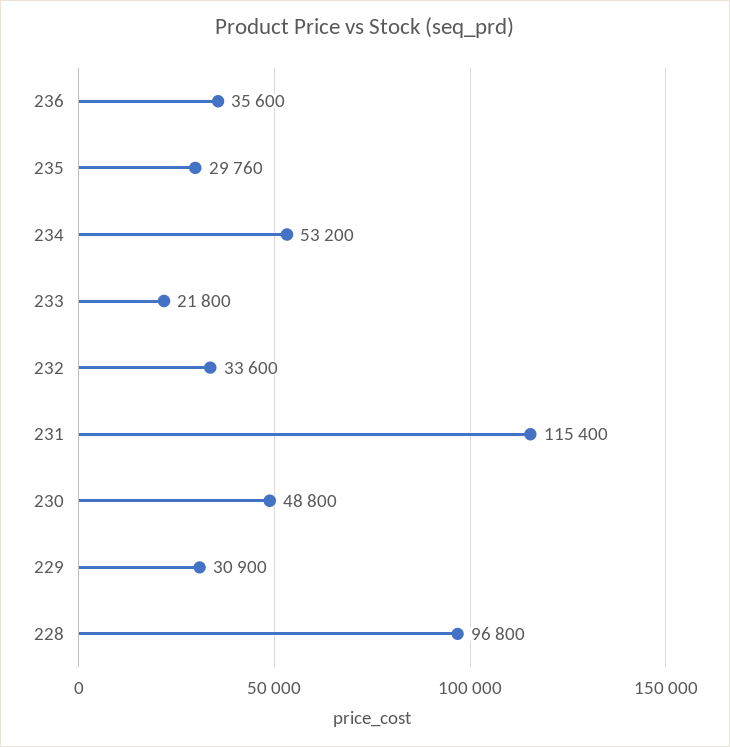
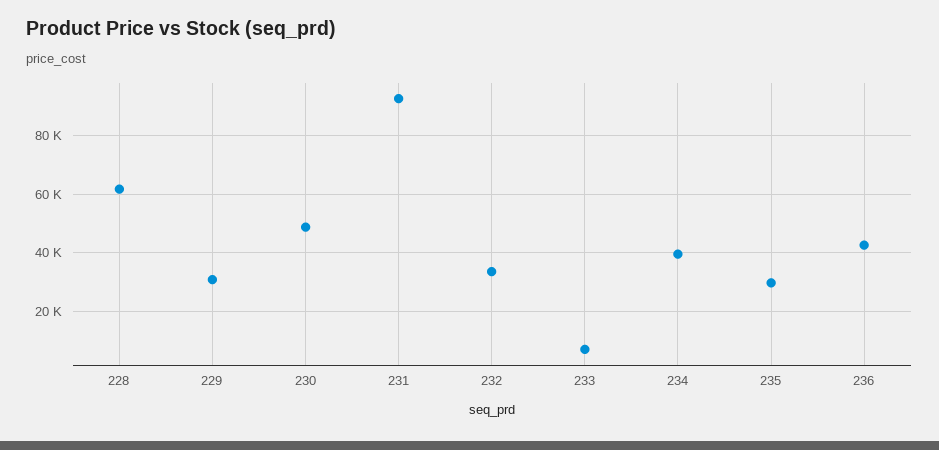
  {
-   "236": 35600,
+   "236": 42500,
    "235": 29760,
-   "234": 53200,
+   "234": 40000,
-   "233": 21800,
+   "233": 7500,
    "232": 33600,
-   "231": 115400,
+   "231": 92500,
    "230": 48800,
    "229": 30900,
-   "228": 96800
+   "228": 62500
  }

